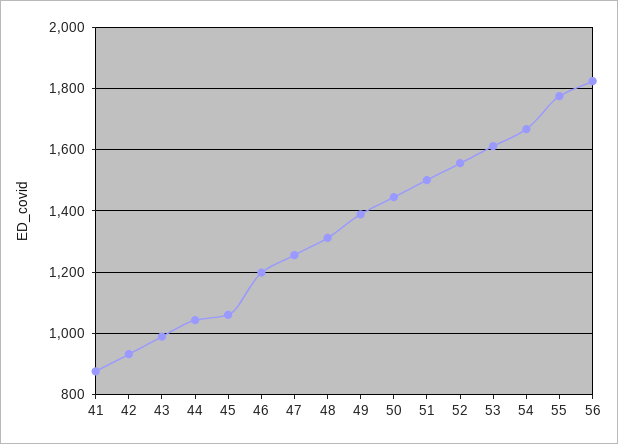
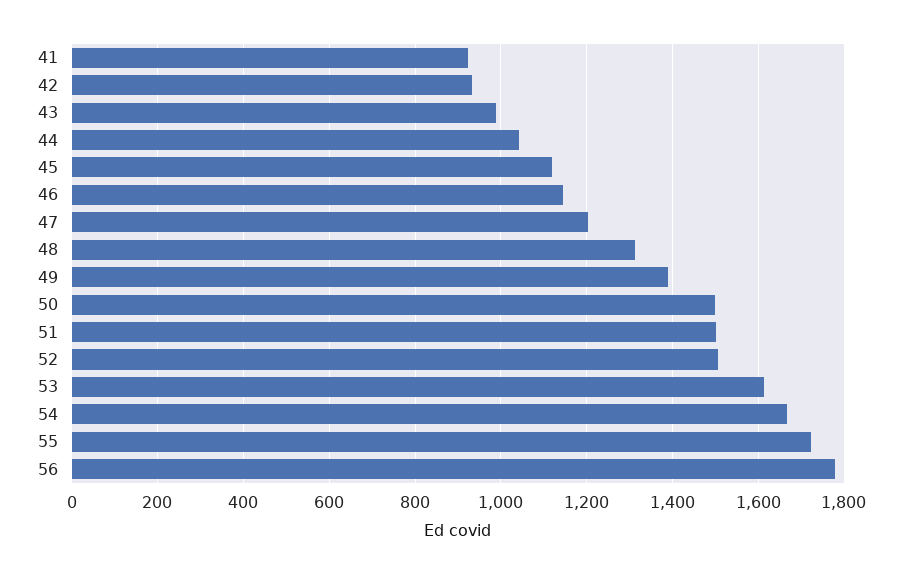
  {
-   "41": 880,
+   "41": 920,
    "42": 940,
    "43": 980,
    "44": 1040,
-   "45": 1060,
+   "45": 1120,
-   "46": 1200,
+   "46": 1140,
-   "47": 1260,
+   "47": 1200,
    "48": 1320,
    "49": 1380,
-   "50": 1440,
+   "50": 1500,
    "51": 1500,
-   "52": 1560,
+   "52": 1500,
    "53": 1620,
    "54": 1660,
-   "55": 1780,
+   "55": 1720,
-   "56": 1820
+   "56": 1780
  }

